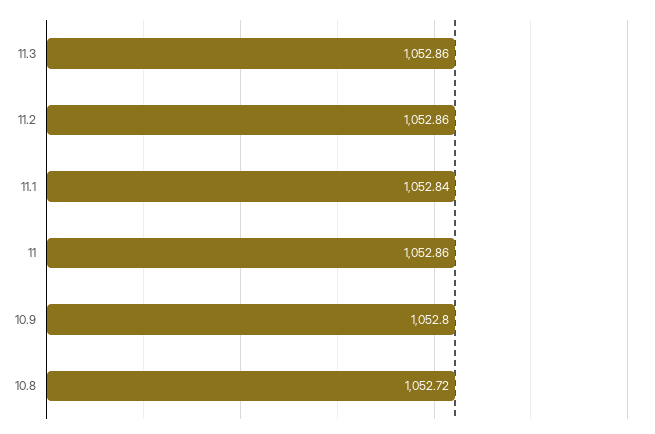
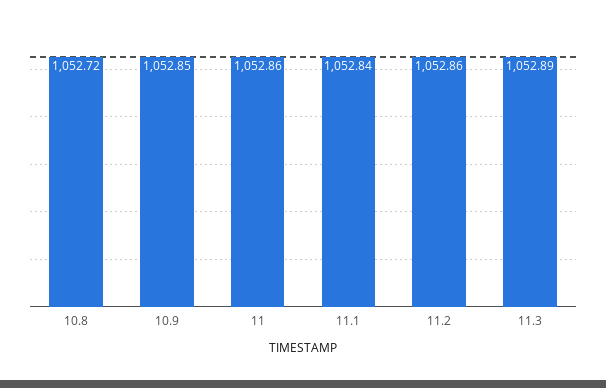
  {
-   "11.3": 1052.86,
+   "11.3": 1052.89,
    "11.2": 1052.86,
    "11.1": 1052.84,
    "11": 1052.86,
-   "10.9": 1052.8,
+   "10.9": 1052.85,
    "10.8": 1052.72
  }

